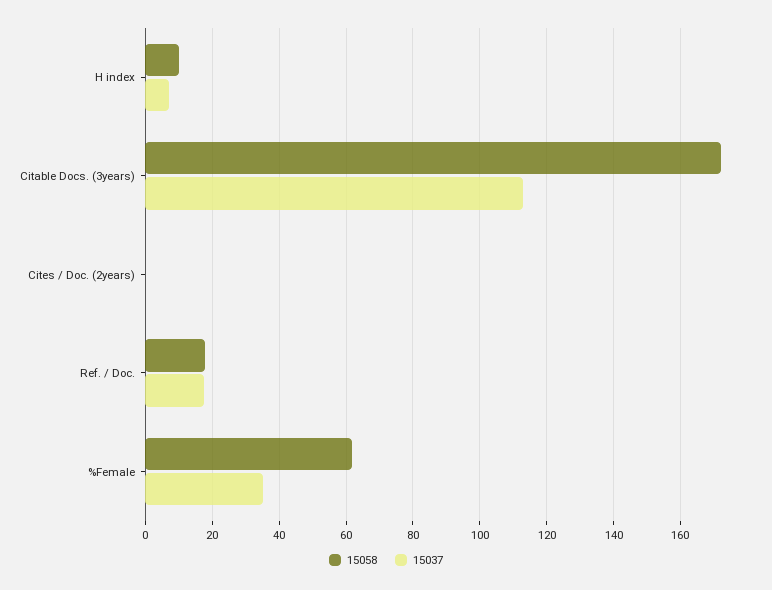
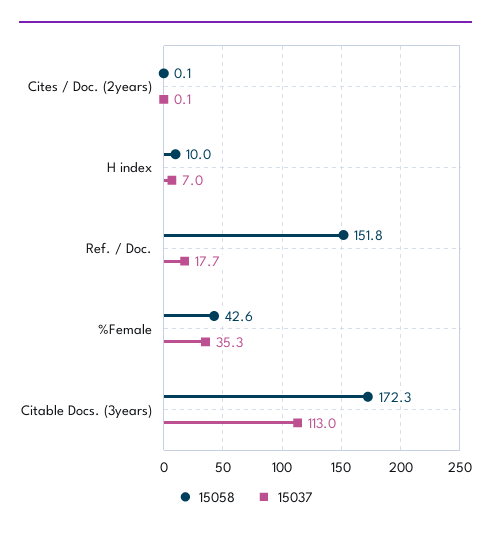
  {
    "15058": {
      "H index": 10,
      "Citable Docs. (3years)": 172.3,
      "Cites / Doc. (2years)": 0.1,
-     "Ref. / Doc.": 18,
+     "Ref. / Doc.": 151.8,
-     "%Female": 62
+     "%Female": 42.6
    },
    "15037": {
      "H index": 7,
      "Citable Docs. (3years)": 113,
      "Cites / Doc. (2years)": 0.1,
      "Ref. / Doc.": 17.7,
      "%Female": 35.3
    }
  }

